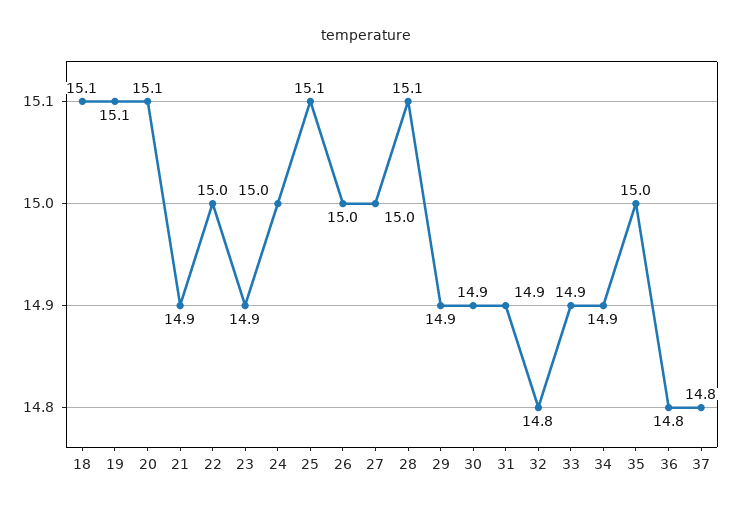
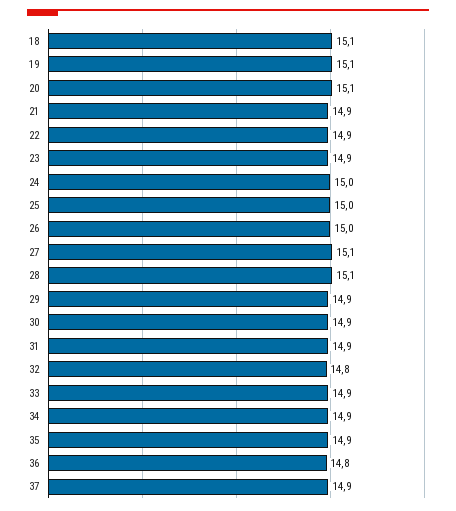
  {
    "18": 15.1,
    "19": 15.1,
    "20": 15.1,
    "21": 14.9,
-   "22": 15,
+   "22": 14.9,
    "23": 14.9,
    "24": 15,
-   "25": 15.1,
+   "25": 15,
    "26": 15,
-   "27": 15,
+   "27": 15.1,
    "28": 15.1,
    "29": 14.9,
    "30": 14.9,
    "31": 14.9,
    "32": 14.8,
    "33": 14.9,
    "34": 14.9,
-   "35": 15,
+   "35": 14.9,
    "36": 14.8,
-   "37": 14.8
+   "37": 14.9
  }

